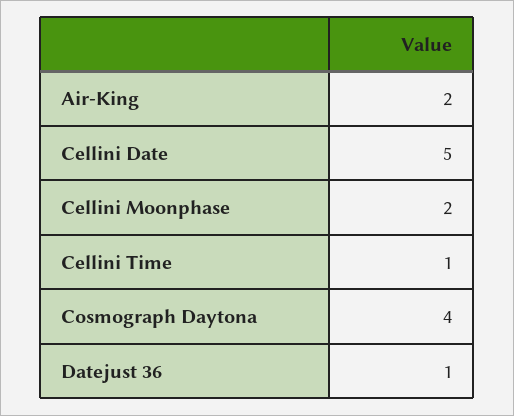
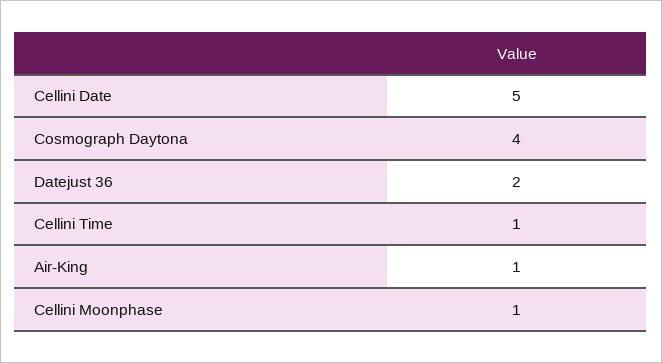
  {
-   "Air-King": 2,
+   "Air-King": 1,
    "Cellini Date": 5,
-   "Cellini Moonphase": 2,
+   "Cellini Moonphase": 1,
    "Cellini Time": 1,
    "Cosmograph Daytona": 4,
-   "Datejust 36": 1
+   "Datejust 36": 2
  }

